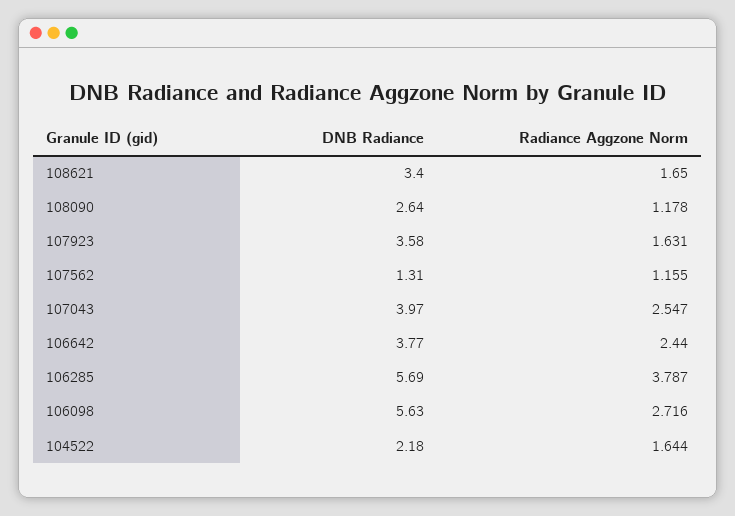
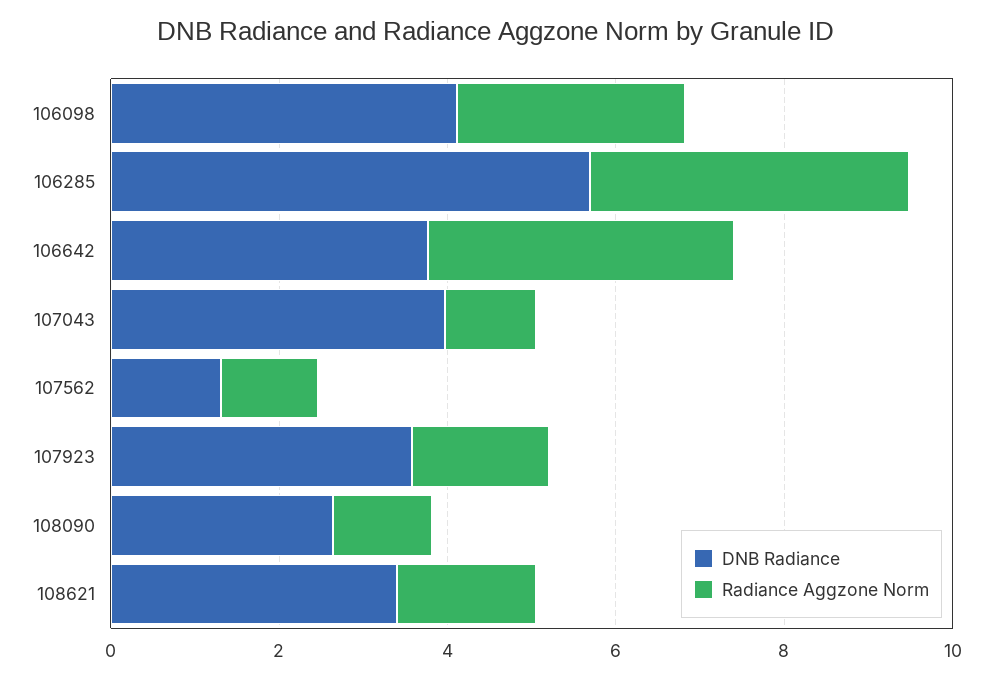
  {
    "DNB Radiance": {
      "108621": 3.4,
      "108090": 2.64,
      "107923": 3.58,
      "107562": 1.31,
      "107043": 3.97,
      "106642": 3.77,
      "106285": 5.69,
-     "106098": 5.63,
+     "106098": 4
-     "104522": 2.18
    },
    "Radiance Aggzone Norm": {
      "108621": 1.65,
      "108090": 1.178,
      "107923": 1.631,
      "107562": 1.155,
-     "107043": 2.547,
+     "107043": 1,
-     "106642": 2.44,
+     "106642": 3.5,
      "106285": 3.787,
-     "106098": 2.716,
+     "106098": 2.716
-     "104522": 1.644
    }
  }

